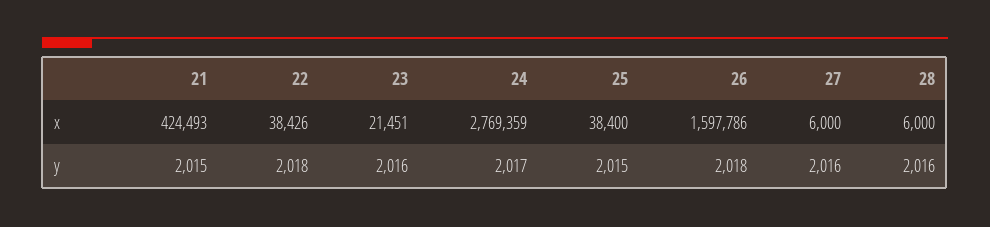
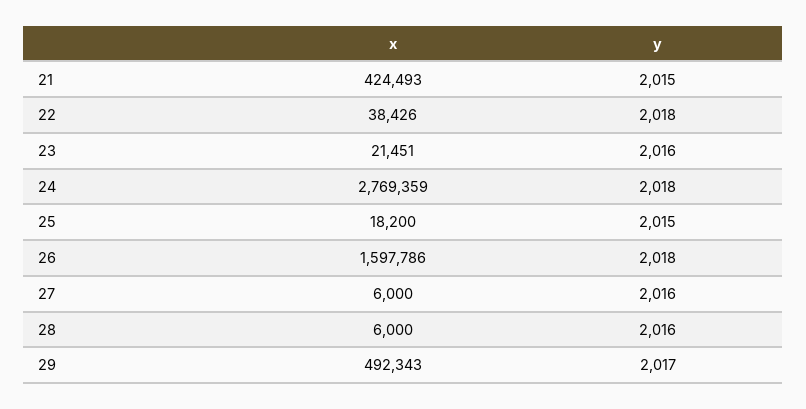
  {
    "21": {
      "x": 424493,
      "y": 2015
    },
    "22": {
      "x": 38426,
      "y": 2018
    },
    "23": {
      "x": 21451,
      "y": 2016
    },
    "24": {
      "x": 2769359,
-     "y": 2017
+     "y": 2018
    },
    "25": {
-     "x": 38400,
+     "x": 18200,
      "y": 2015
    },
    "26": {
      "x": 1597786,
      "y": 2018
    },
    "27": {
      "x": 6000,
      "y": 2016
    },
    "28": {
      "x": 6000,
      "y": 2016
-   }
+   },
+   "29": {
+     "x": 492343,
+     "y": 2017
+   }
  }

